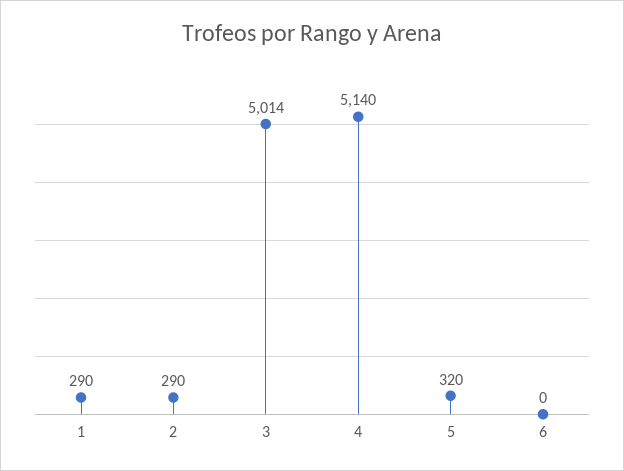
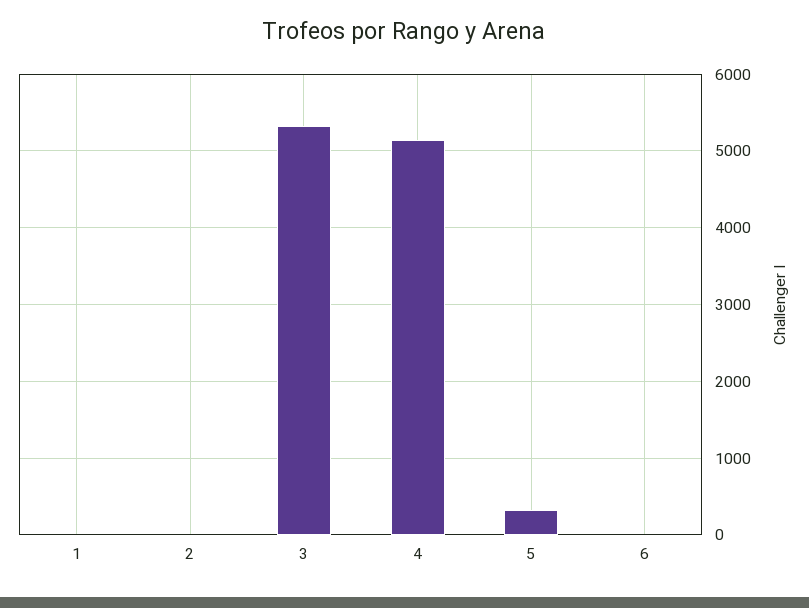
  {
-   "1": 290,
+   "1": 0,
-   "2": 290,
+   "2": 0,
-   "3": 5014,
+   "3": 5300,
    "4": 5140,
    "5": 320,
    "6": 0
  }

